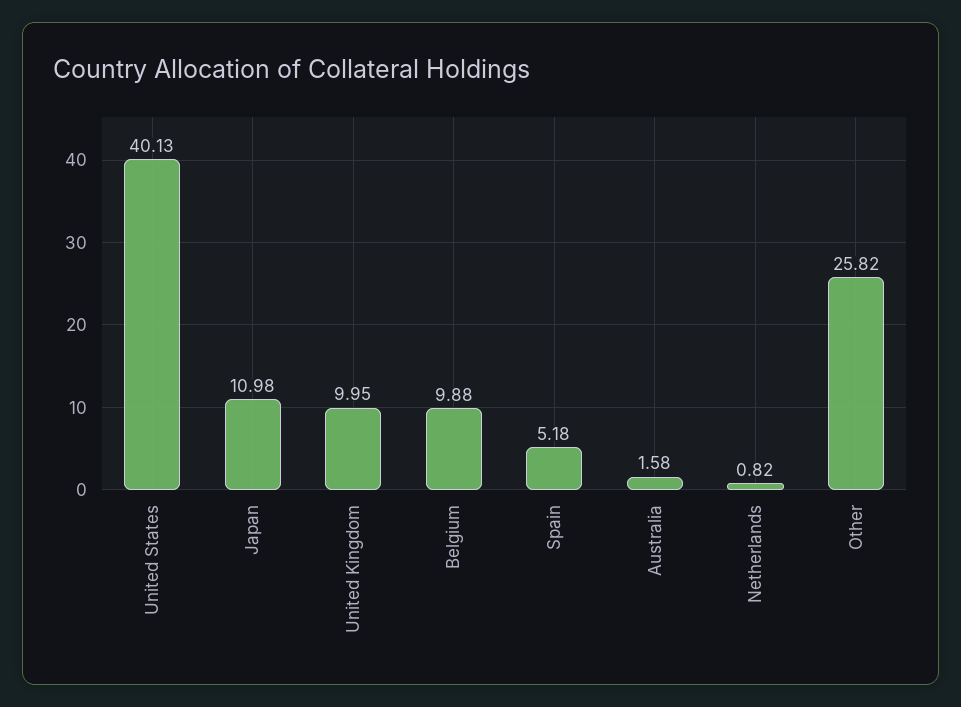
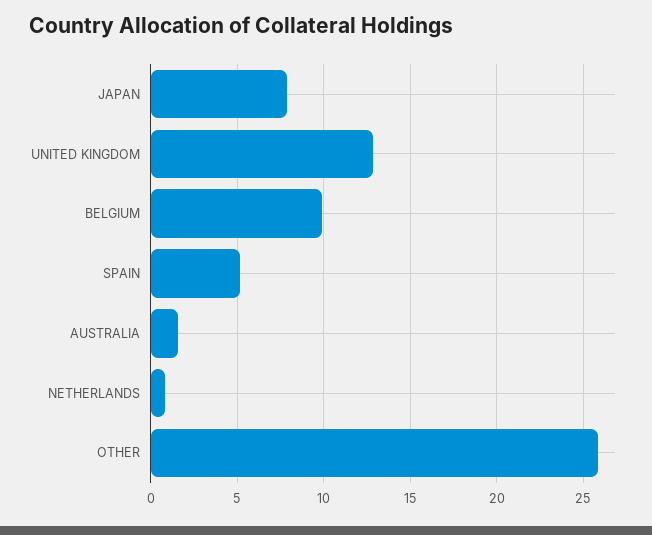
  {
-   "United States": 40.13,
-   "Japan": 10.98,
+   "Japan": 8,
-   "United Kingdom": 9.95,
+   "United Kingdom": 13,
    "Belgium": 9.88,
    "Spain": 5.18,
    "Australia": 1.58,
    "Netherlands": 0.82,
    "Other": 25.82
  }

